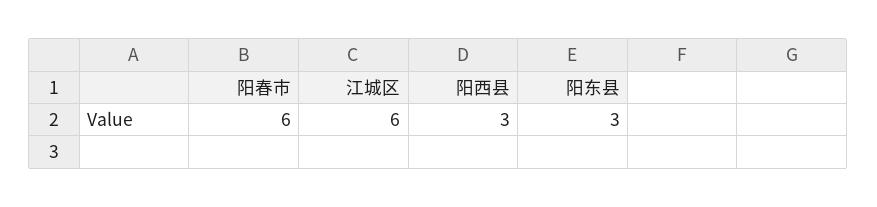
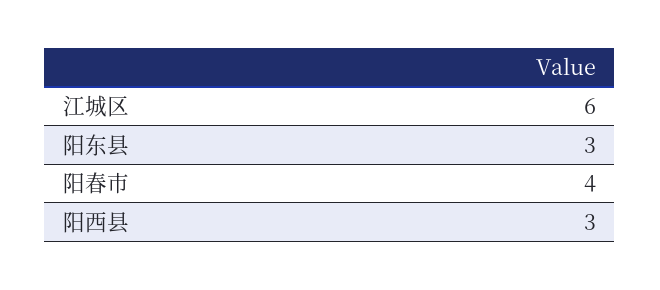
  {
-   "阳春市": 6,
+   "阳春市": 4,
    "江城区": 6,
    "阳西县": 3,
    "阳东县": 3
  }

